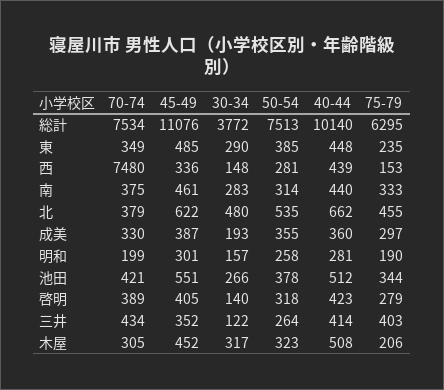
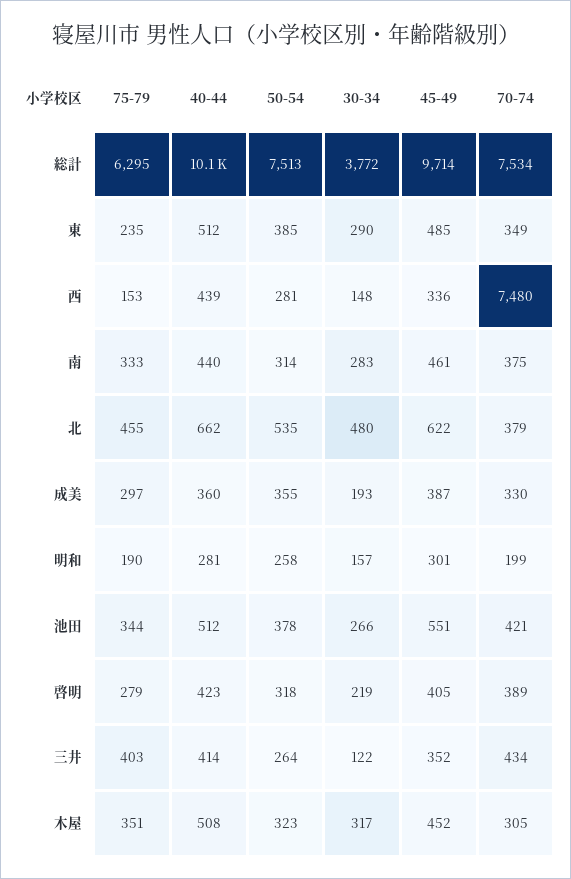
  {
    "70-74": {
      "総計": 7534,
      "東": 349,
      "西": 7480,
      "南": 375,
      "北": 379,
      "成美": 330,
      "明和": 199,
      "池田": 421,
      "啓明": 389,
      "三井": 434,
      "木屋": 305
    },
    "45-49": {
-     "総計": 11076,
+     "総計": 9714,
      "東": 485,
      "西": 336,
      "南": 461,
      "北": 622,
      "成美": 387,
      "明和": 301,
      "池田": 551,
      "啓明": 405,
      "三井": 352,
      "木屋": 452
    },
    "30-34": {
      "総計": 3772,
      "東": 290,
      "西": 148,
      "南": 283,
      "北": 480,
      "成美": 193,
      "明和": 157,
      "池田": 266,
-     "啓明": 140,
+     "啓明": 219,
      "三井": 122,
      "木屋": 317
    },
    "50-54": {
      "総計": 7513,
      "東": 385,
      "西": 281,
      "南": 314,
      "北": 535,
      "成美": 355,
      "明和": 258,
      "池田": 378,
      "啓明": 318,
      "三井": 264,
      "木屋": 323
    },
    "40-44": {
      "総計": 10140,
-     "東": 448,
+     "東": 512,
      "西": 439,
      "南": 440,
      "北": 662,
      "成美": 360,
      "明和": 281,
      "池田": 512,
      "啓明": 423,
      "三井": 414,
      "木屋": 508
    },
    "75-79": {
      "総計": 6295,
      "東": 235,
      "西": 153,
      "南": 333,
      "北": 455,
      "成美": 297,
      "明和": 190,
      "池田": 344,
      "啓明": 279,
      "三井": 403,
-     "木屋": 206
+     "木屋": 351
    }
  }

